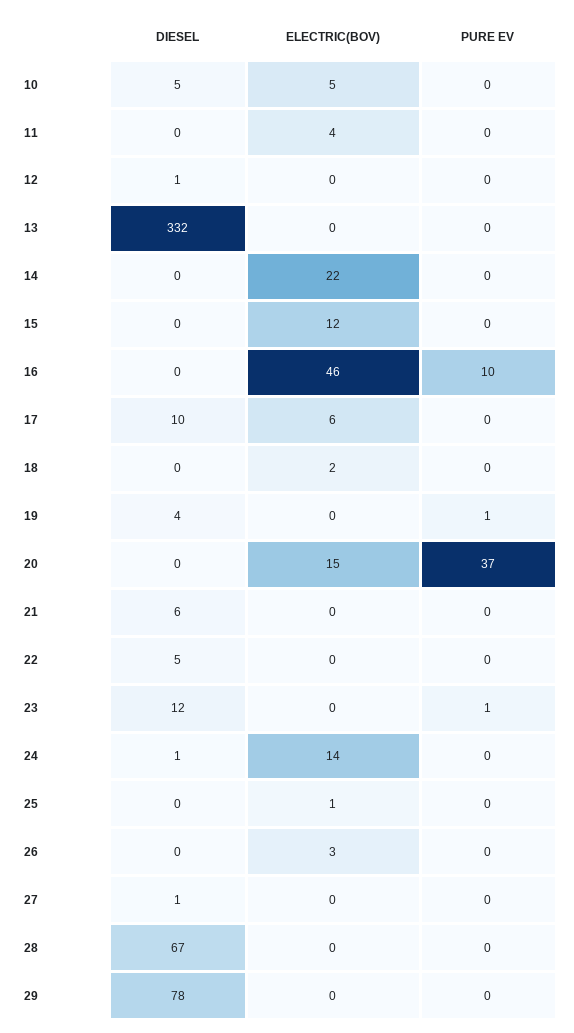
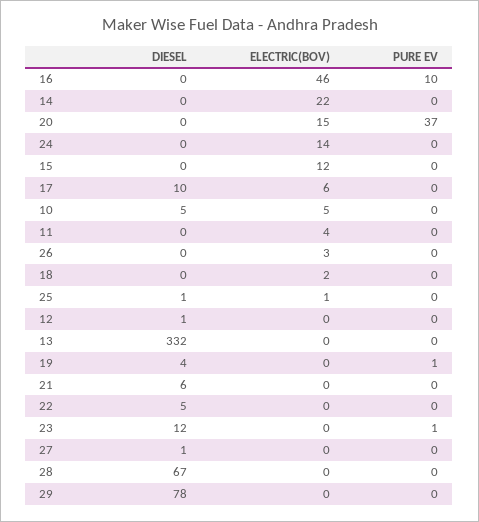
  {
    "DIESEL": {
      "10": 5,
      "11": 0,
      "12": 1,
      "13": 332,
      "14": 0,
      "15": 0,
      "16": 0,
      "17": 10,
      "18": 0,
      "19": 4,
      "20": 0,
      "21": 6,
      "22": 5,
      "23": 12,
-     "24": 1,
+     "24": 0,
-     "25": 0,
+     "25": 1,
      "26": 0,
      "27": 1,
      "28": 67,
      "29": 78
    },
    "ELECTRIC(BOV)": {
      "10": 5,
      "11": 4,
      "12": 0,
      "13": 0,
      "14": 22,
      "15": 12,
      "16": 46,
      "17": 6,
      "18": 2,
      "19": 0,
      "20": 15,
      "21": 0,
      "22": 0,
      "23": 0,
      "24": 14,
      "25": 1,
      "26": 3,
      "27": 0,
      "28": 0,
      "29": 0
    },
    "PURE EV": {
      "10": 0,
      "11": 0,
      "12": 0,
      "13": 0,
      "14": 0,
      "15": 0,
      "16": 10,
      "17": 0,
      "18": 0,
      "19": 1,
      "20": 37,
      "21": 0,
      "22": 0,
      "23": 1,
      "24": 0,
      "25": 0,
      "26": 0,
      "27": 0,
      "28": 0,
      "29": 0
    }
  }

